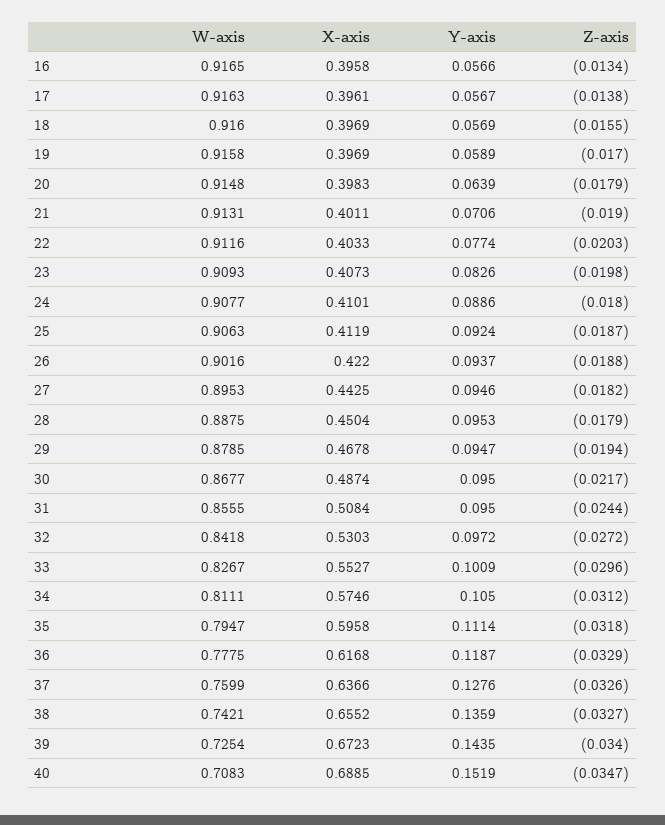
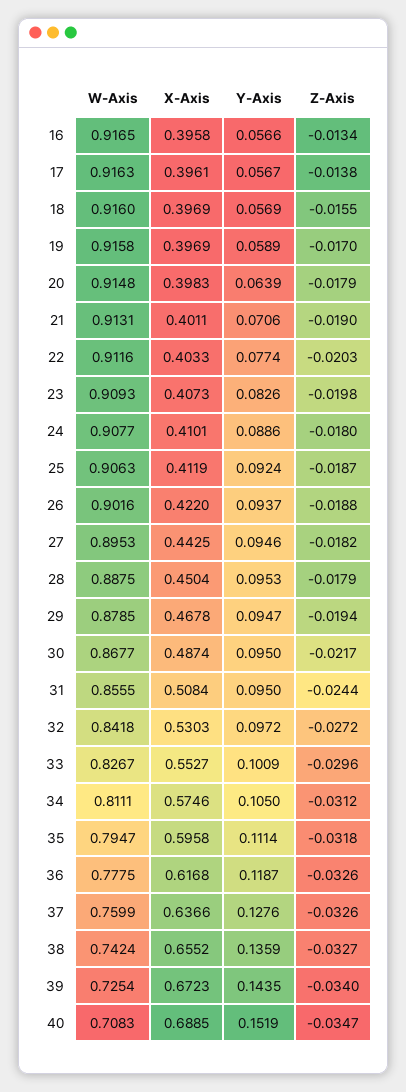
  {
    "W-axis": {
      "16": 0.9165,
      "17": 0.9163,
      "18": 0.916,
      "19": 0.9158,
      "20": 0.9148,
      "21": 0.9131,
      "22": 0.9116,
      "23": 0.9093,
      "24": 0.9077,
      "25": 0.9063,
      "26": 0.9016,
      "27": 0.8953,
      "28": 0.8875,
      "29": 0.8785,
      "30": 0.8677,
      "31": 0.8555,
      "32": 0.8418,
      "33": 0.8267,
      "34": 0.8111,
      "35": 0.7947,
      "36": 0.7775,
      "37": 0.7599,
-     "38": 0.7421,
+     "38": 0.7424,
      "39": 0.7254,
      "40": 0.7083
    },
    "X-axis": {
      "16": 0.3958,
      "17": 0.3961,
      "18": 0.3969,
      "19": 0.3969,
      "20": 0.3983,
      "21": 0.4011,
      "22": 0.4033,
      "23": 0.4073,
      "24": 0.4101,
      "25": 0.4119,
      "26": 0.422,
      "27": 0.4425,
      "28": 0.4504,
      "29": 0.4678,
      "30": 0.4874,
      "31": 0.5084,
      "32": 0.5303,
      "33": 0.5527,
      "34": 0.5746,
      "35": 0.5958,
      "36": 0.6168,
      "37": 0.6366,
      "38": 0.6552,
      "39": 0.6723,
      "40": 0.6885
    },
    "Y-axis": {
      "16": 0.0566,
      "17": 0.0567,
      "18": 0.0569,
      "19": 0.0589,
      "20": 0.0639,
      "21": 0.0706,
      "22": 0.0774,
      "23": 0.0826,
      "24": 0.0886,
      "25": 0.0924,
      "26": 0.0937,
      "27": 0.0946,
      "28": 0.0953,
      "29": 0.0947,
      "30": 0.095,
      "31": 0.095,
      "32": 0.0972,
      "33": 0.1009,
      "34": 0.105,
      "35": 0.1114,
      "36": 0.1187,
      "37": 0.1276,
      "38": 0.1359,
      "39": 0.1435,
      "40": 0.1519
    },
    "Z-axis": {
      "16": -0.0134,
      "17": -0.0138,
      "18": -0.0155,
      "19": -0.017,
      "20": -0.0179,
      "21": -0.019,
      "22": -0.0203,
      "23": -0.0198,
      "24": -0.018,
      "25": -0.0187,
      "26": -0.0188,
      "27": -0.0182,
      "28": -0.0179,
      "29": -0.0194,
      "30": -0.0217,
      "31": -0.0244,
      "32": -0.0272,
      "33": -0.0296,
      "34": -0.0312,
      "35": -0.0318,
-     "36": -0.0329,
+     "36": -0.0326,
      "37": -0.0326,
      "38": -0.0327,
      "39": -0.034,
      "40": -0.0347
    }
  }

